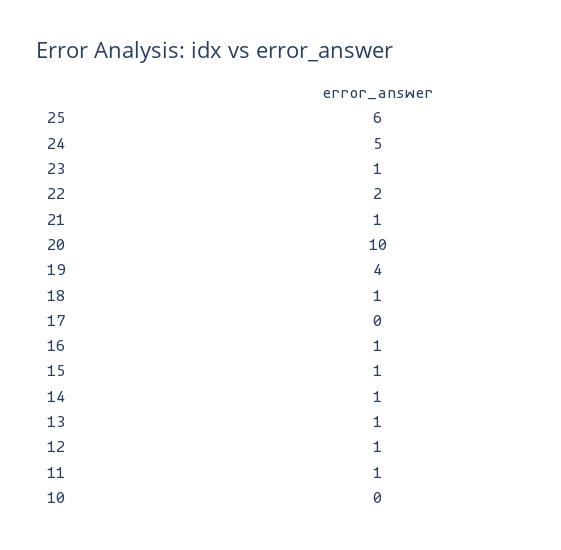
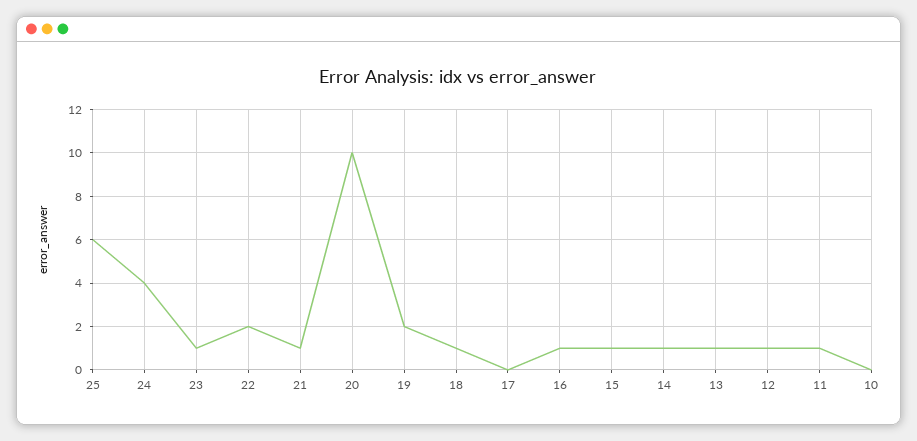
  {
    "25": 6,
-   "24": 5,
+   "24": 4,
    "23": 1,
    "22": 2,
    "21": 1,
    "20": 10,
-   "19": 4,
+   "19": 2,
    "18": 1,
    "17": 0,
    "16": 1,
    "15": 1,
    "14": 1,
    "13": 1,
    "12": 1,
    "11": 1,
    "10": 0
  }

